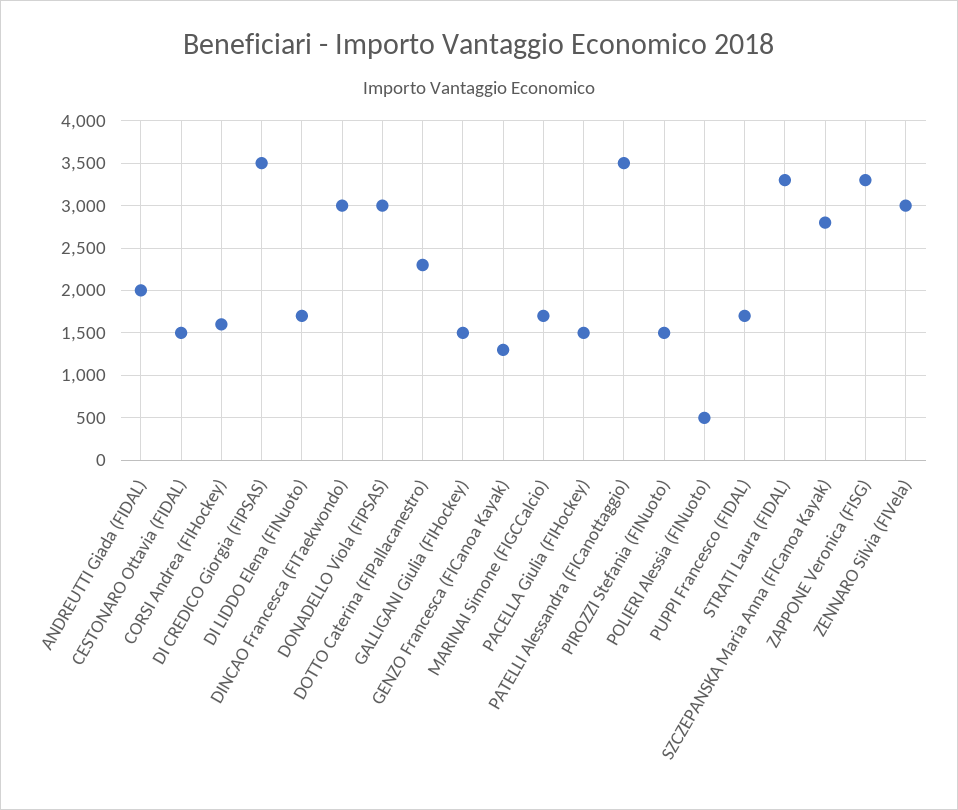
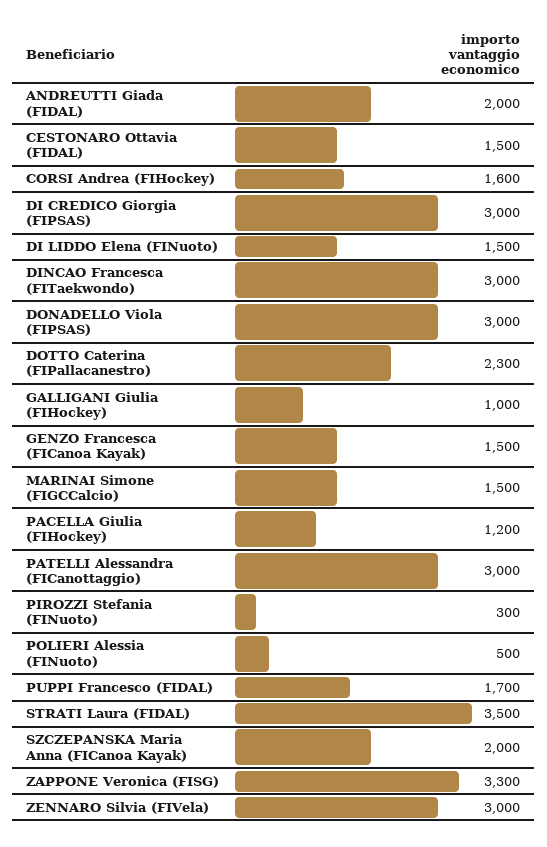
  {
    "ANDREUTTI Giada (FIDAL)": 2000,
    "CESTONARO Ottavia (FIDAL)": 1500,
    "CORSI Andrea (FIHockey)": 1600,
-   "DI CREDICO Giorgia (FIPSAS)": 3500,
+   "DI CREDICO Giorgia (FIPSAS)": 3000,
-   "DI LIDDO Elena (FINuoto)": 1700,
+   "DI LIDDO Elena (FINuoto)": 1500,
    "DINCAO Francesca (FITaekwondo)": 3000,
    "DONADELLO Viola (FIPSAS)": 3000,
    "DOTTO Caterina (FIPallacanestro)": 2300,
-   "GALLIGANI Giulia (FIHockey)": 1500,
+   "GALLIGANI Giulia (FIHockey)": 1000,
-   "GENZO Francesca (FICanoa Kayak)": 1300,
+   "GENZO Francesca (FICanoa Kayak)": 1500,
-   "MARINAI Simone (FIGCCalcio)": 1700,
+   "MARINAI Simone (FIGCCalcio)": 1500,
-   "PACELLA Giulia (FIHockey)": 1500,
+   "PACELLA Giulia (FIHockey)": 1200,
-   "PATELLI Alessandra (FICanottaggio)": 3500,
+   "PATELLI Alessandra (FICanottaggio)": 3000,
-   "PIROZZI Stefania (FINuoto)": 1500,
+   "PIROZZI Stefania (FINuoto)": 300,
    "POLIERI Alessia (FINuoto)": 500,
    "PUPPI Francesco (FIDAL)": 1700,
-   "STRATI Laura (FIDAL)": 3300,
+   "STRATI Laura (FIDAL)": 3500,
-   "SZCZEPANSKA Maria Anna (FICanoa Kayak)": 2800,
+   "SZCZEPANSKA Maria Anna (FICanoa Kayak)": 2000,
    "ZAPPONE Veronica (FISG)": 3300,
    "ZENNARO Silvia (FIVela)": 3000
  }

